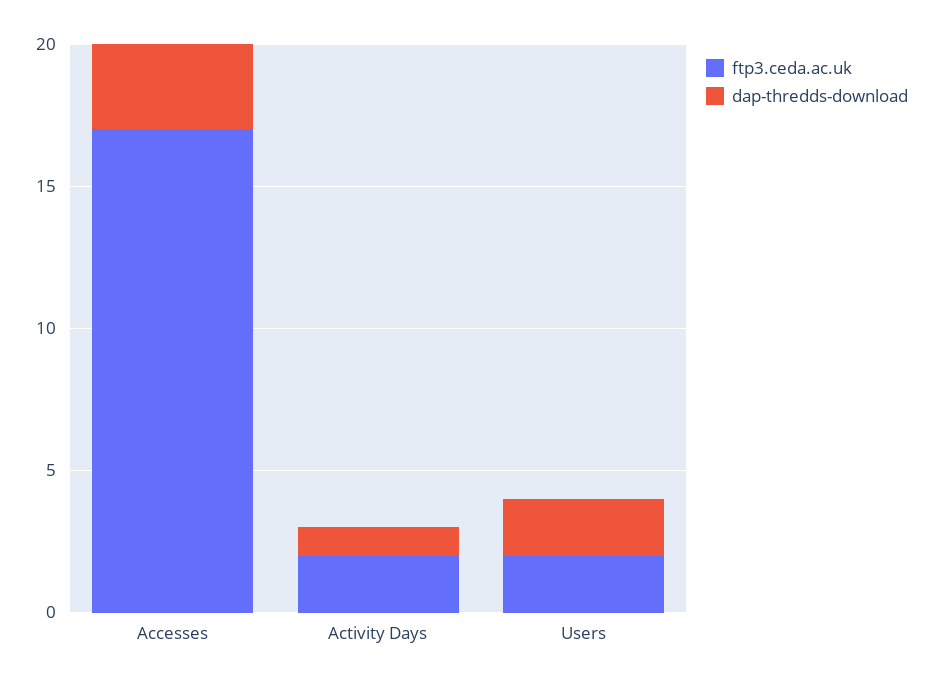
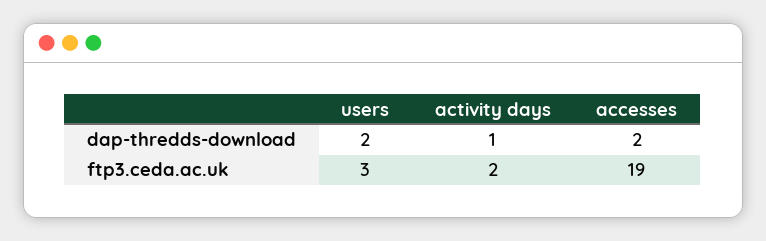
  {
    "ftp3.ceda.ac.uk": {
-     "Accesses": 17,
+     "Accesses": 19,
      "Activity Days": 2,
-     "Users": 2
+     "Users": 3
    },
    "dap-thredds-download": {
-     "Accesses": 3,
+     "Accesses": 2,
      "Activity Days": 1,
      "Users": 2
    }
  }

